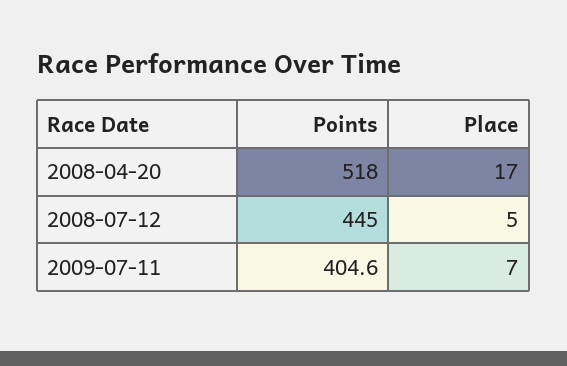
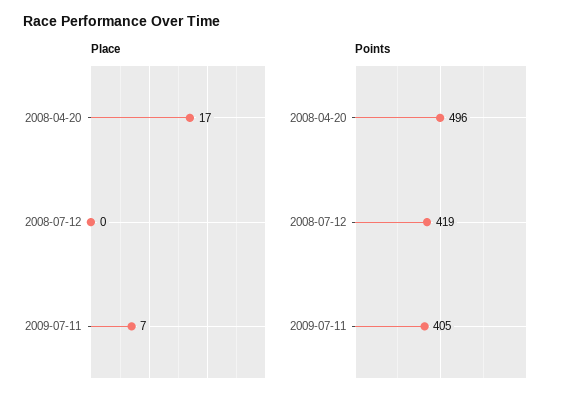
  {
    "Points": {
-     "2008-04-20": 518,
+     "2008-04-20": 496,
-     "2008-07-12": 445,
+     "2008-07-12": 419,
      "2009-07-11": 404.6
    },
    "Place": {
      "2008-04-20": 17,
-     "2008-07-12": 5,
+     "2008-07-12": 0,
      "2009-07-11": 7
    }
  }

